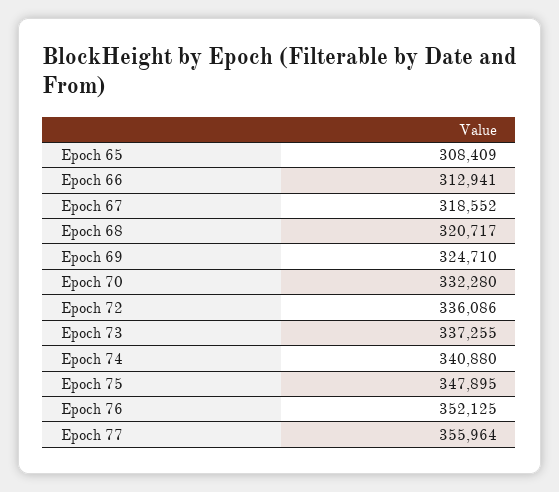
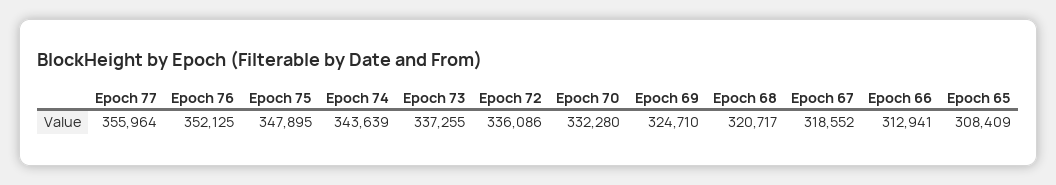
  {
    "Epoch 65": 308409,
    "Epoch 66": 312941,
    "Epoch 67": 318552,
    "Epoch 68": 320717,
    "Epoch 69": 324710,
    "Epoch 70": 332280,
    "Epoch 72": 336086,
    "Epoch 73": 337255,
-   "Epoch 74": 340880,
+   "Epoch 74": 343639,
    "Epoch 75": 347895,
    "Epoch 76": 352125,
    "Epoch 77": 355964
  }

